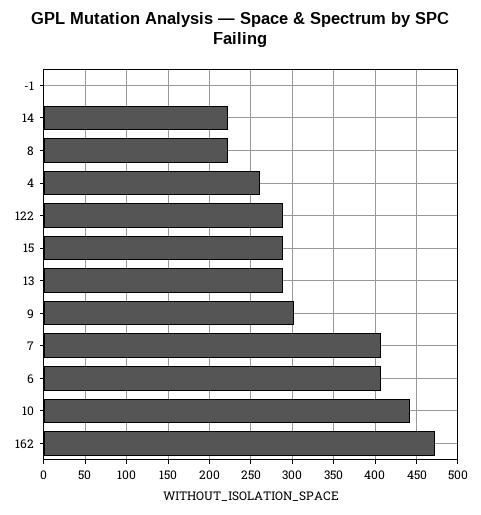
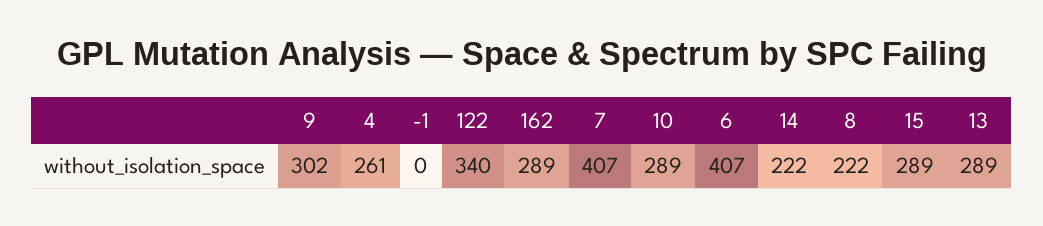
  {
    "-1": 0,
    "14": 222,
    "8": 222,
    "4": 261,
-   "122": 290,
+   "122": 340,
    "15": 289,
    "13": 289,
    "9": 302,
    "7": 407,
    "6": 407,
-   "10": 440,
+   "10": 289,
-   "162": 470
+   "162": 289
  }

